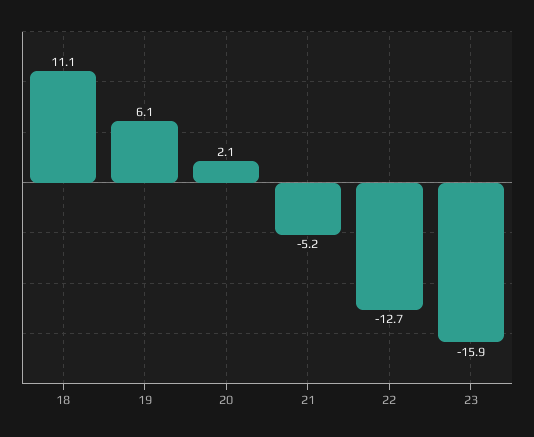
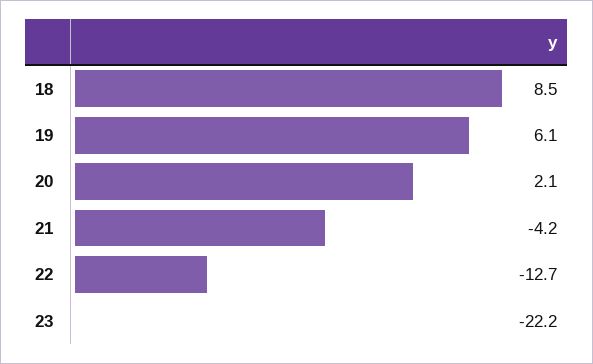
  {
-   "18": 11.1,
+   "18": 8.5,
    "19": 6.1,
    "20": 2.1,
-   "21": -5.2,
+   "21": -4.2,
    "22": -12.7,
-   "23": -15.9
+   "23": -22.2
  }

